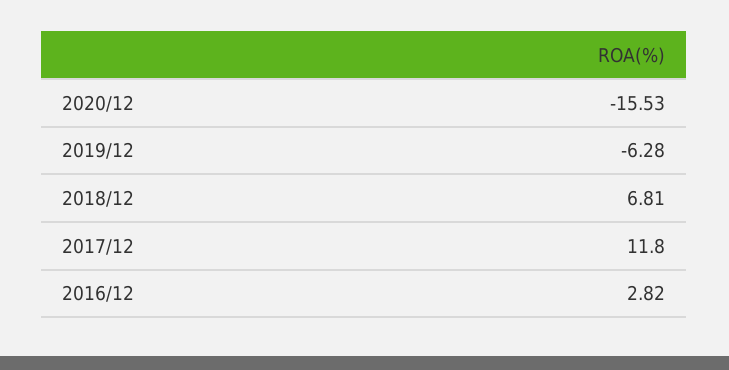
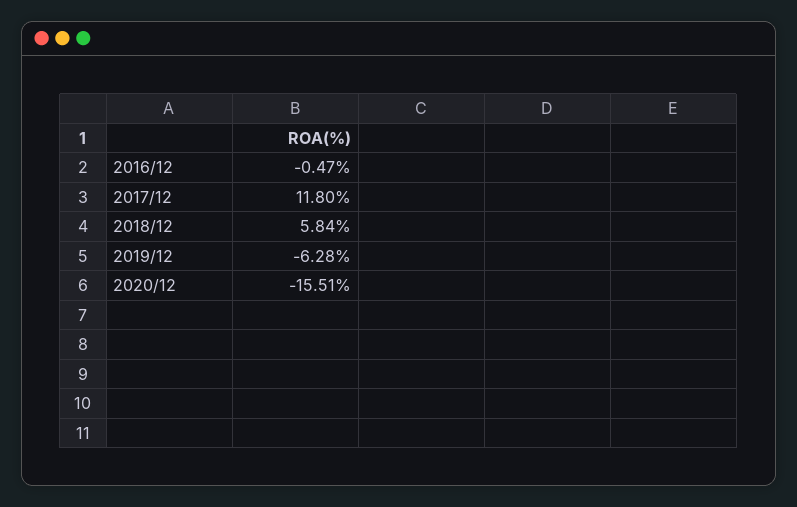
  {
-   "2020/12": -15.53,
+   "2020/12": -15.51,
    "2019/12": -6.28,
-   "2018/12": 6.81,
+   "2018/12": 5.84,
    "2017/12": 11.8,
-   "2016/12": 2.82
+   "2016/12": -0.47
  }

